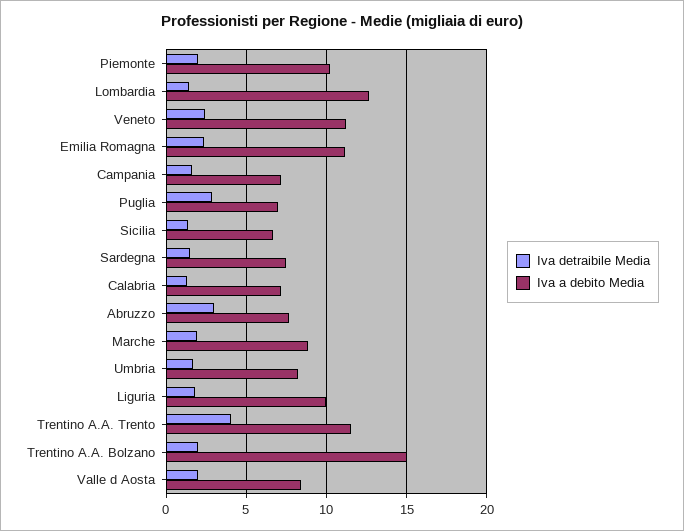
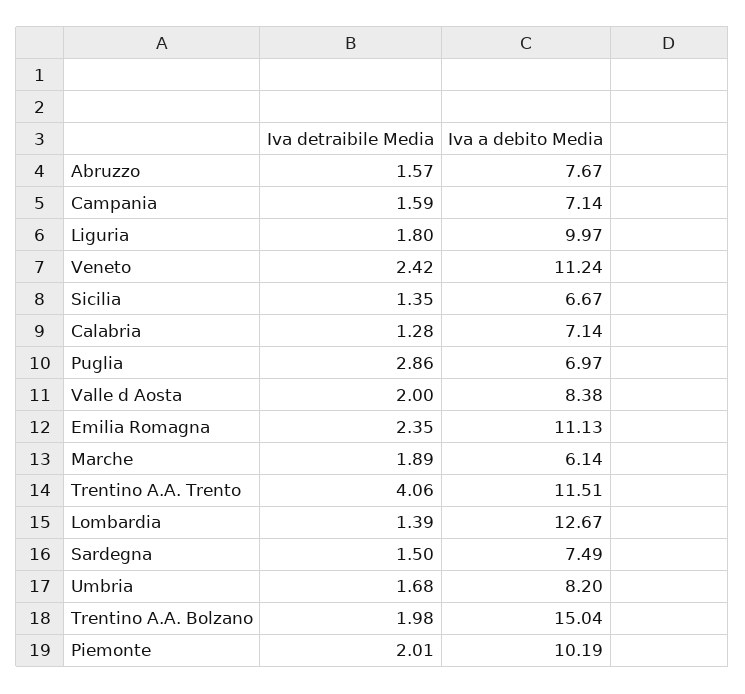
  {
    "Iva detraibile Media": {
      "Piemonte": 2.01,
      "Lombardia": 1.39,
      "Veneto": 2.42,
      "Emilia Romagna": 2.35,
      "Campania": 1.59,
      "Puglia": 2.86,
      "Sicilia": 1.35,
      "Sardegna": 1.5,
      "Calabria": 1.28,
-     "Abruzzo": 3,
+     "Abruzzo": 1.57,
      "Marche": 1.89,
      "Umbria": 1.68,
      "Liguria": 1.8,
      "Trentino A.A. Trento": 4.06,
      "Trentino A.A. Bolzano": 1.98,
      "Valle d Aosta": 2
    },
    "Iva a debito Media": {
      "Piemonte": 10.19,
      "Lombardia": 12.67,
      "Veneto": 11.24,
      "Emilia Romagna": 11.13,
      "Campania": 7.14,
      "Puglia": 6.97,
      "Sicilia": 6.67,
      "Sardegna": 7.49,
      "Calabria": 7.14,
      "Abruzzo": 7.67,
-     "Marche": 9,
+     "Marche": 6.14,
      "Umbria": 8.2,
      "Liguria": 9.97,
      "Trentino A.A. Trento": 11.51,
      "Trentino A.A. Bolzano": 15.04,
      "Valle d Aosta": 8.38
    }
  }

